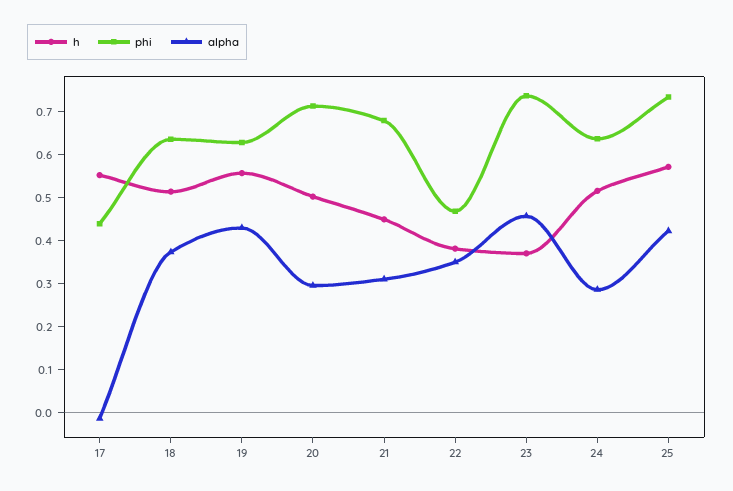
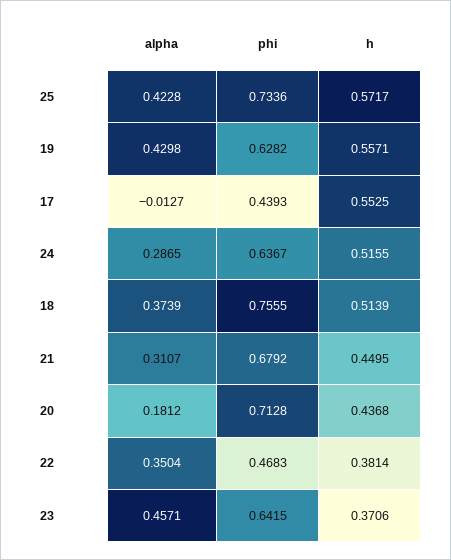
  {
    "h": {
      "17": 0.5525,
      "18": 0.5139,
      "19": 0.5571,
-     "20": 0.5,
+     "20": 0.4368,
      "21": 0.4495,
      "22": 0.3814,
      "23": 0.3706,
      "24": 0.5155,
      "25": 0.5717
    },
    "phi": {
      "17": 0.4393,
-     "18": 0.64,
+     "18": 0.7555,
      "19": 0.6282,
      "20": 0.7128,
      "21": 0.6792,
      "22": 0.4683,
-     "23": 0.74,
+     "23": 0.6415,
      "24": 0.6367,
      "25": 0.7336
    },
    "alpha": {
      "17": -0.0127,
      "18": 0.3739,
      "19": 0.4298,
-     "20": 0.3,
+     "20": 0.1812,
      "21": 0.3107,
      "22": 0.3504,
      "23": 0.4571,
      "24": 0.2865,
      "25": 0.4228
    }
  }

